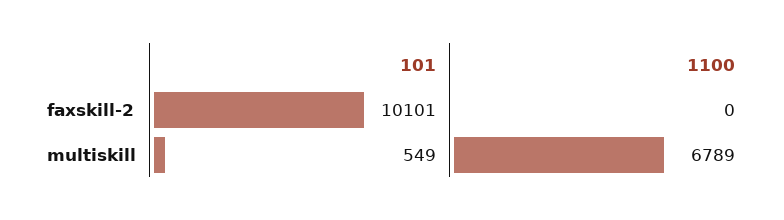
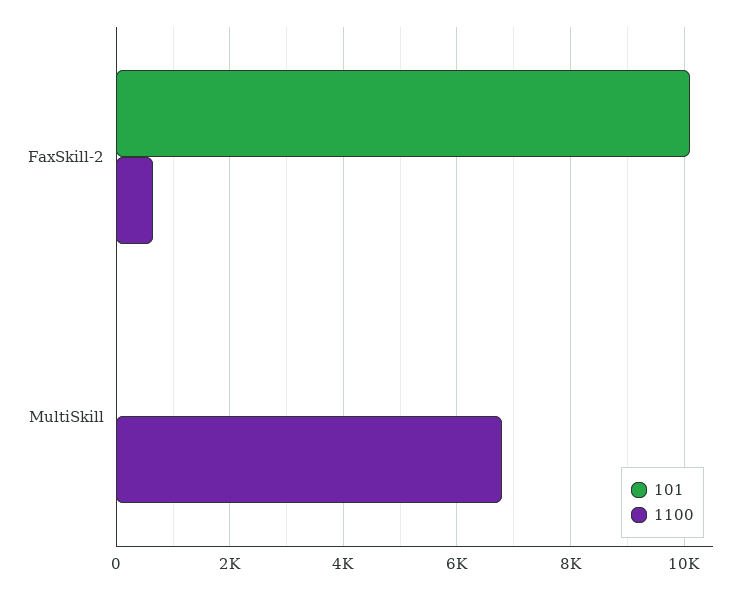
  {
    "101": {
      "faxskill-2": 10101,
-     "multiskill": 549
+     "multiskill": 0
    },
    "1100": {
-     "faxskill-2": 0,
+     "faxskill-2": 600,
      "multiskill": 6789
    }
  }

